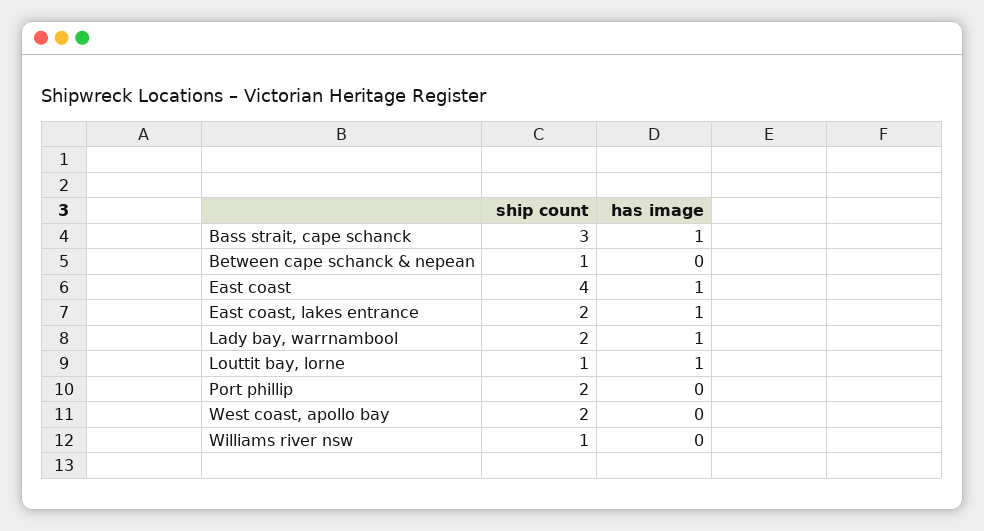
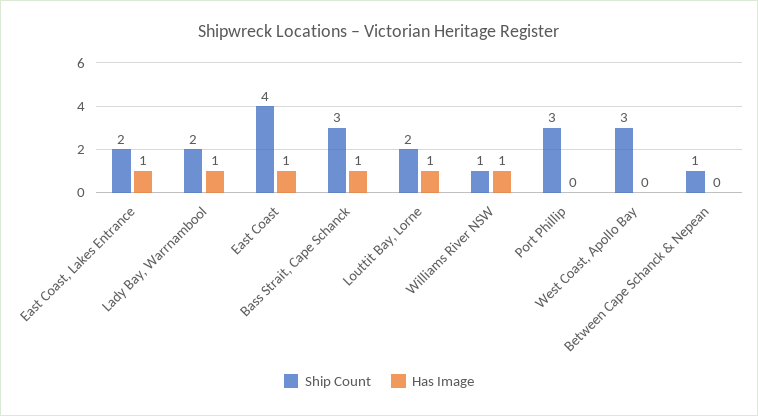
  {
    "ship count": {
      "Bass strait, cape schanck": 3,
      "Between cape schanck & nepean": 1,
      "East coast": 4,
      "East coast, lakes entrance": 2,
      "Lady bay, warrnambool": 2,
-     "Louttit bay, lorne": 1,
+     "Louttit bay, lorne": 2,
-     "Port phillip": 2,
+     "Port phillip": 3,
-     "West coast, apollo bay": 2,
+     "West coast, apollo bay": 3,
      "Williams river nsw": 1
    },
    "has image": {
      "Bass strait, cape schanck": 1,
      "Between cape schanck & nepean": 0,
      "East coast": 1,
      "East coast, lakes entrance": 1,
      "Lady bay, warrnambool": 1,
      "Louttit bay, lorne": 1,
      "Port phillip": 0,
      "West coast, apollo bay": 0,
-     "Williams river nsw": 0
+     "Williams river nsw": 1
    }
  }

